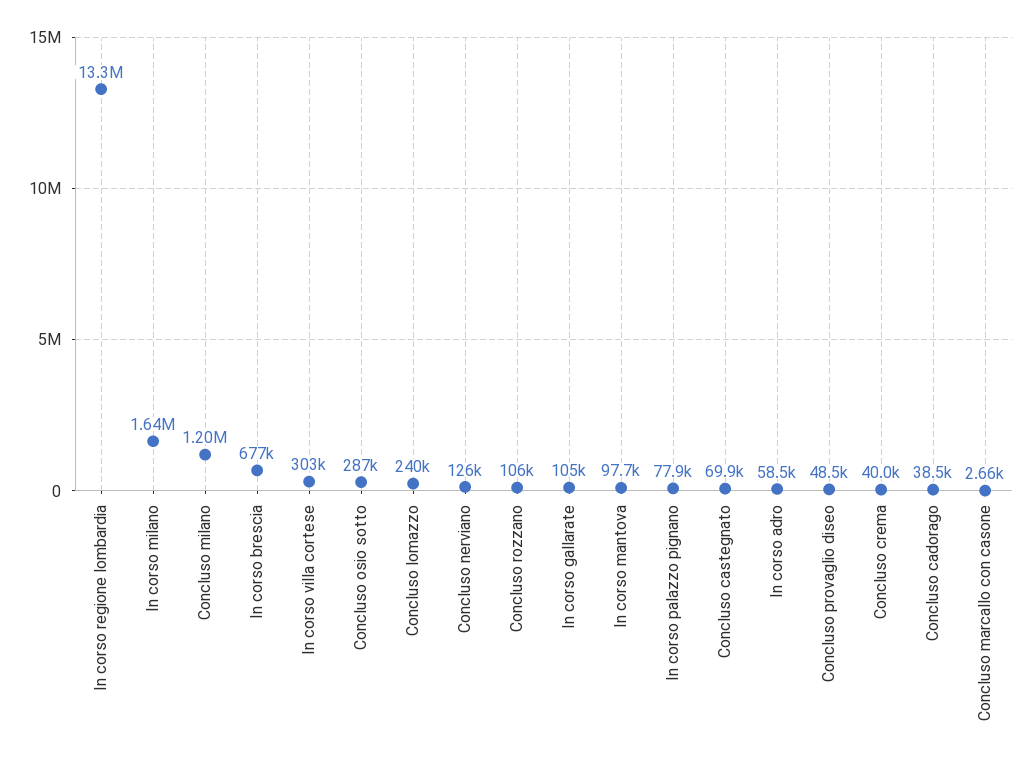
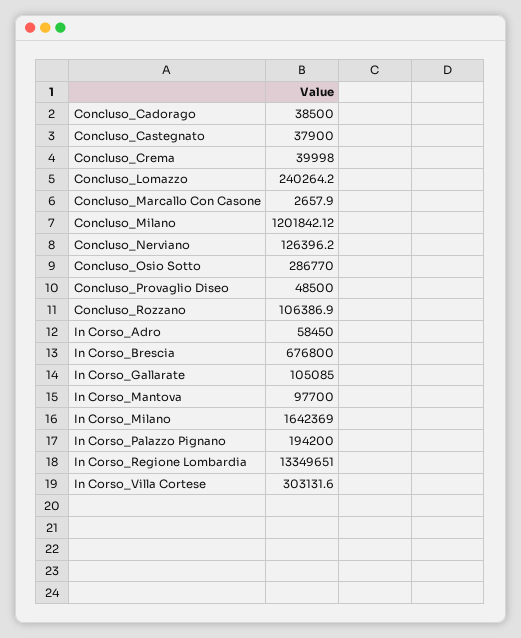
  {
    "In corso regione lombardia": 13349651,
    "In corso milano": 1642369,
    "Concluso milano": 1201842.12,
    "In corso brescia": 676800,
    "In corso villa cortese": 303131.6,
    "Concluso osio sotto": 286770,
    "Concluso lomazzo": 240264.2,
    "Concluso nerviano": 126396.2,
    "Concluso rozzano": 106386.9,
    "In corso gallarate": 105085,
    "In corso mantova": 97700,
-   "In corso palazzo pignano": 77900,
+   "In corso palazzo pignano": 194200,
-   "Concluso castegnato": 69900,
+   "Concluso castegnato": 37900,
    "In corso adro": 58450,
    "Concluso provaglio diseo": 48500,
    "Concluso crema": 39998,
    "Concluso cadorago": 38500,
    "Concluso marcallo con casone": 2657.9
  }

